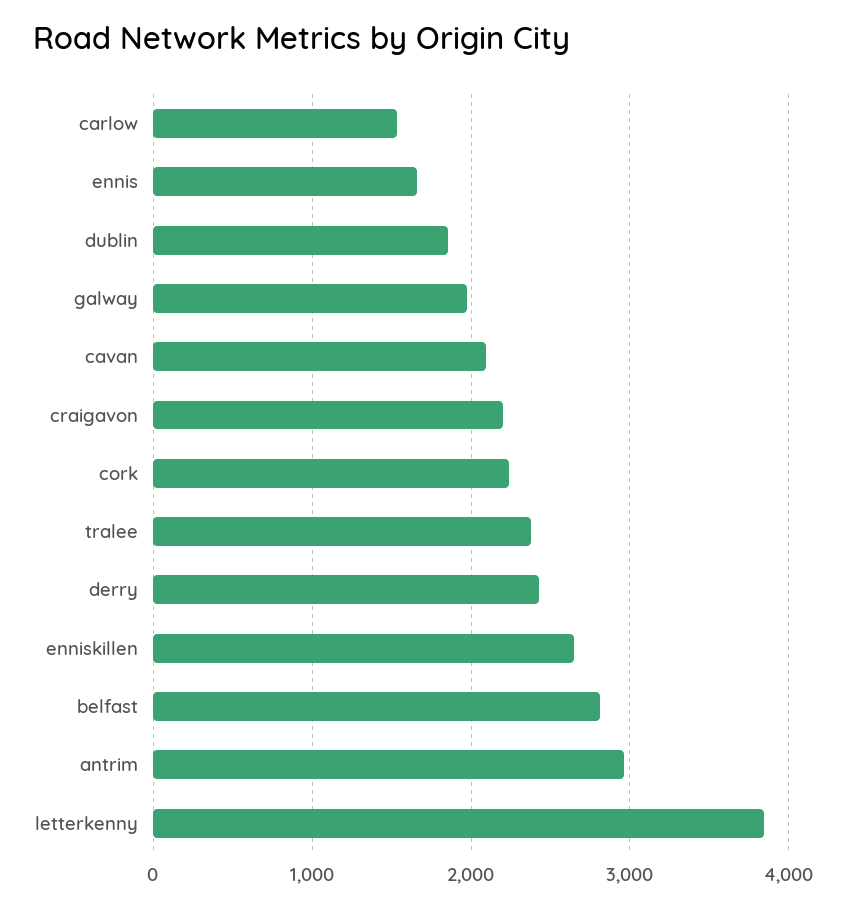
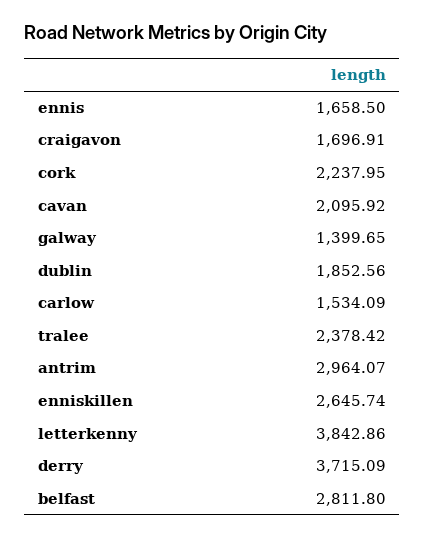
  {
    "carlow": 1534.09,
    "ennis": 1658.5,
    "dublin": 1852.56,
-   "galway": 2000,
+   "galway": 1399.65,
    "cavan": 2095.92,
-   "craigavon": 2200,
+   "craigavon": 1696.91,
    "cork": 2237.95,
    "tralee": 2378.42,
-   "derry": 2400,
+   "derry": 3715.09,
    "enniskillen": 2645.74,
    "belfast": 2811.8,
    "antrim": 2964.07,
    "letterkenny": 3842.86
  }

